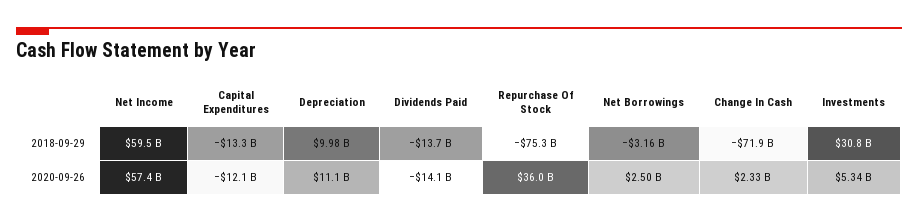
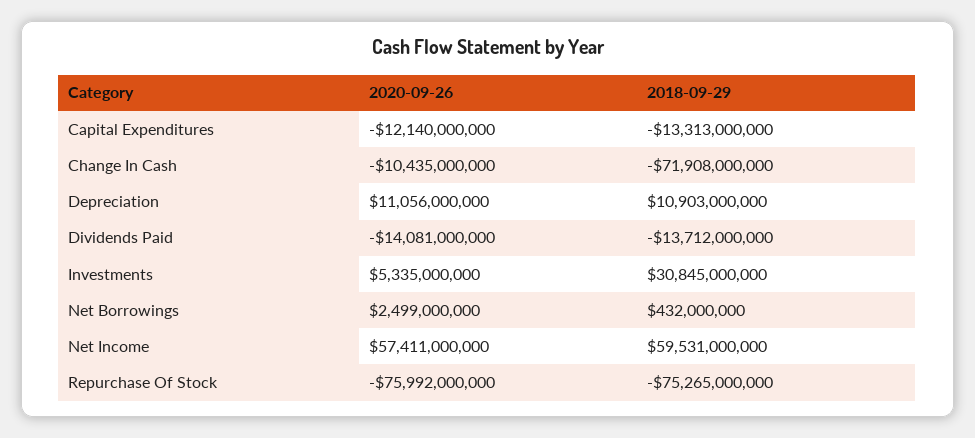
  {
    "Net Income": {
      "2018-09-29": 59531000000,
      "2020-09-26": 57411000000
    },
    "Capital Expenditures": {
      "2018-09-29": -13313000000,
      "2020-09-26": -12140000000
    },
    "Depreciation": {
-     "2018-09-29": 9980000000,
+     "2018-09-29": 10903000000,
      "2020-09-26": 11056000000
    },
    "Dividends Paid": {
      "2018-09-29": -13712000000,
      "2020-09-26": -14081000000
    },
    "Repurchase Of Stock": {
      "2018-09-29": -75265000000,
-     "2020-09-26": 36000000000
+     "2020-09-26": -75992000000
    },
    "Net Borrowings": {
-     "2018-09-29": -3160000000,
+     "2018-09-29": 432000000,
      "2020-09-26": 2499000000
    },
    "Change In Cash": {
      "2018-09-29": -71908000000,
-     "2020-09-26": 2330000000
+     "2020-09-26": -10435000000
    },
    "Investments": {
      "2018-09-29": 30845000000,
      "2020-09-26": 5335000000
    }
  }

